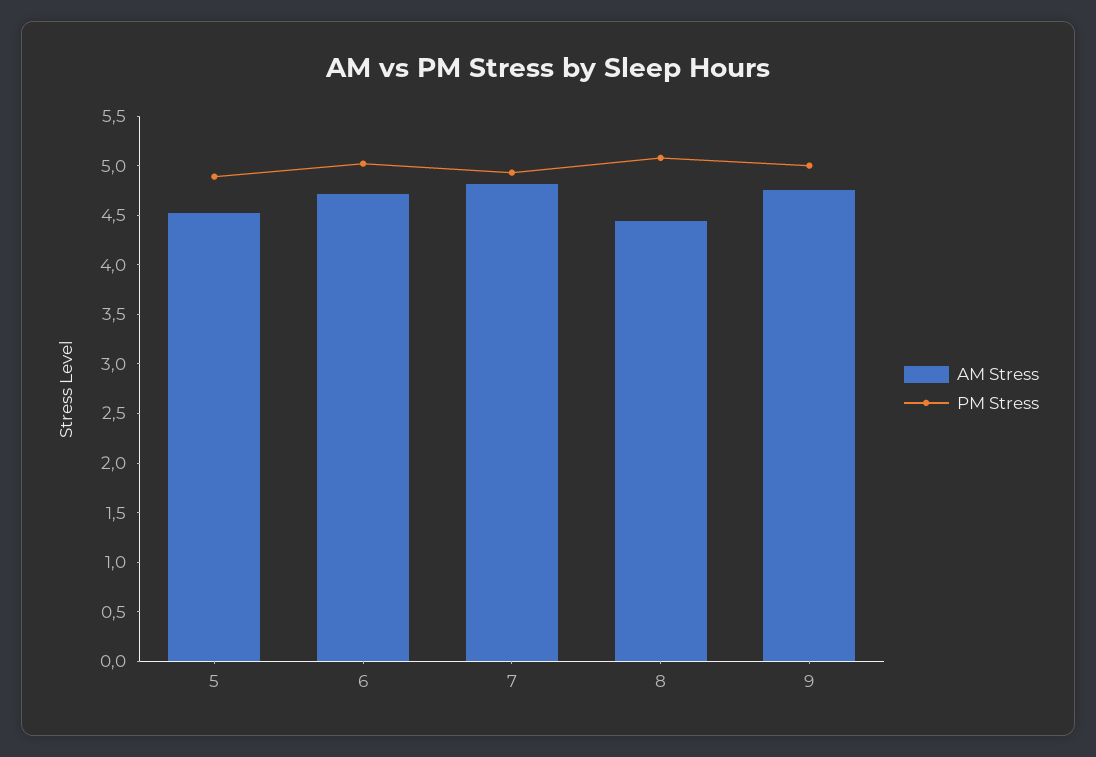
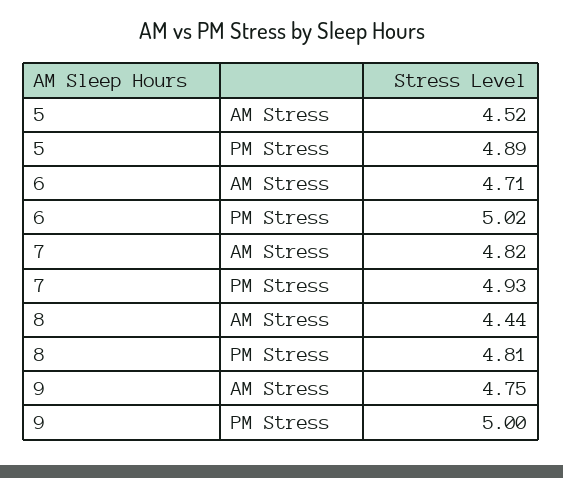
  {
    "AM Stress": {
      "5": 4.52,
      "6": 4.71,
      "7": 4.82,
      "8": 4.44,
      "9": 4.75
    },
    "PM Stress": {
      "5": 4.89,
      "6": 5.02,
      "7": 4.93,
-     "8": 5.1,
+     "8": 4.81,
      "9": 5
    }
  }

